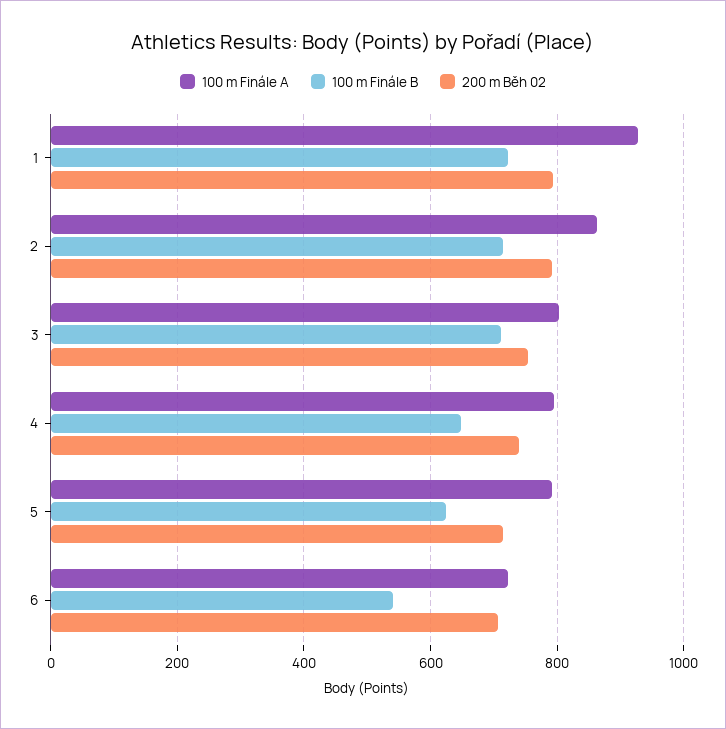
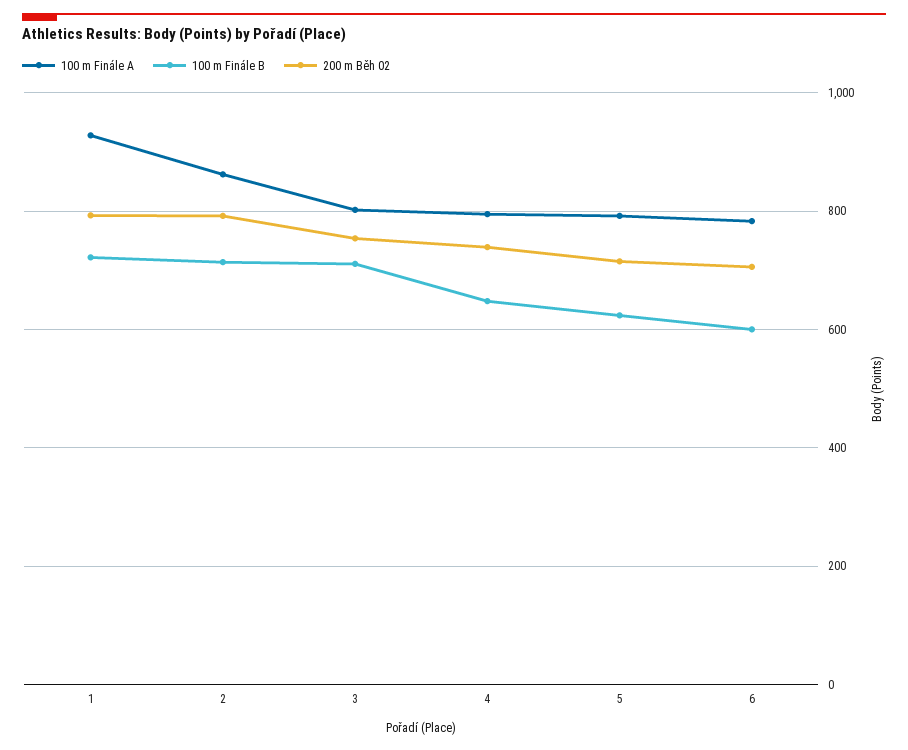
  {
    "100 m Finále A": {
      "1": 920,
      "2": 860,
      "3": 800,
      "4": 800,
      "5": 800,
-     "6": 720
+     "6": 780
    },
    "100 m Finále B": {
      "1": 720,
      "2": 720,
      "3": 720,
      "4": 640,
      "5": 620,
-     "6": 540
+     "6": 600
    },
    "200 m Běh 02": {
      "1": 800,
      "2": 800,
      "3": 760,
      "4": 740,
      "5": 720,
      "6": 700
    }
  }

